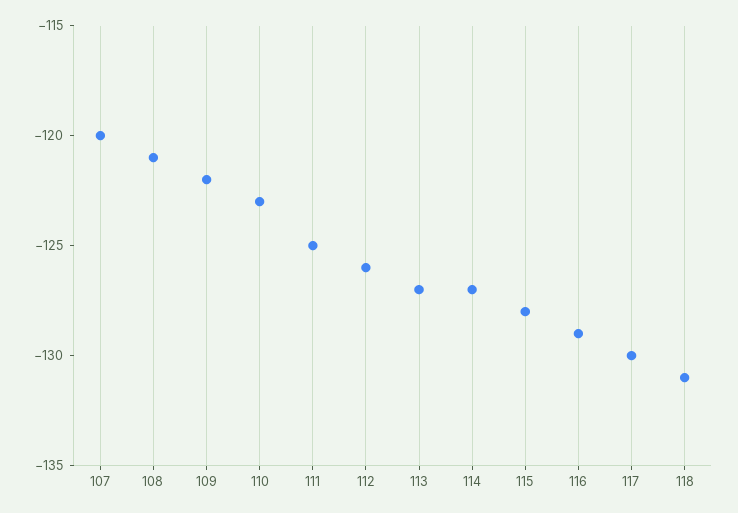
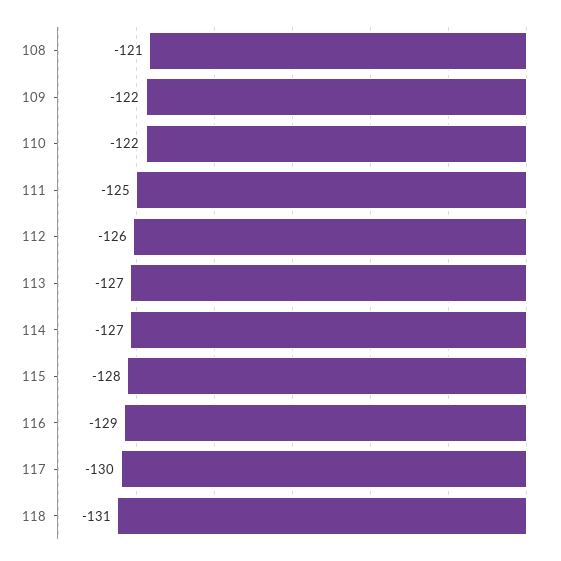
  {
-   "107": -120,
    "108": -121,
    "109": -122,
-   "110": -123,
+   "110": -122,
    "111": -125,
    "112": -126,
    "113": -127,
    "114": -127,
    "115": -128,
    "116": -129,
    "117": -130,
    "118": -131
  }

